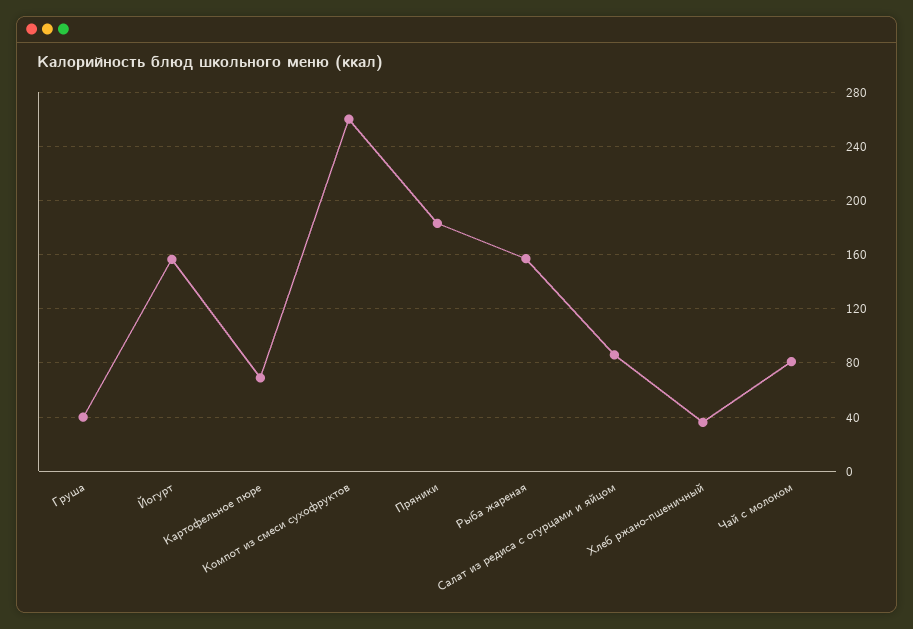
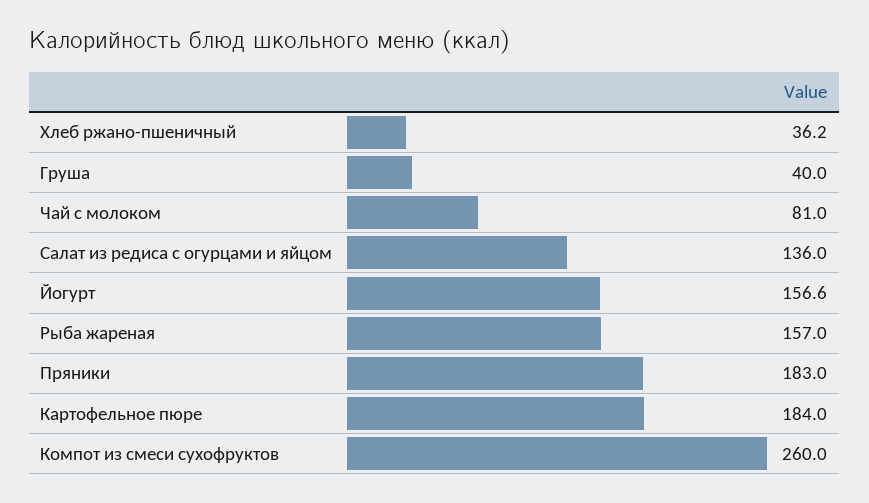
  {
    "Груша": 40,
    "Йогурт": 156.6,
-   "Картофельное пюре": 70,
+   "Картофельное пюре": 184,
    "Компот из смеси сухофруктов": 260,
    "Пряники": 183,
    "Рыба жареная": 157,
-   "Салат из редиса с огурцами и яйцом": 85,
+   "Салат из редиса с огурцами и яйцом": 136,
    "Хлеб ржано-пшеничный": 36.2,
    "Чай с молоком": 81
  }

